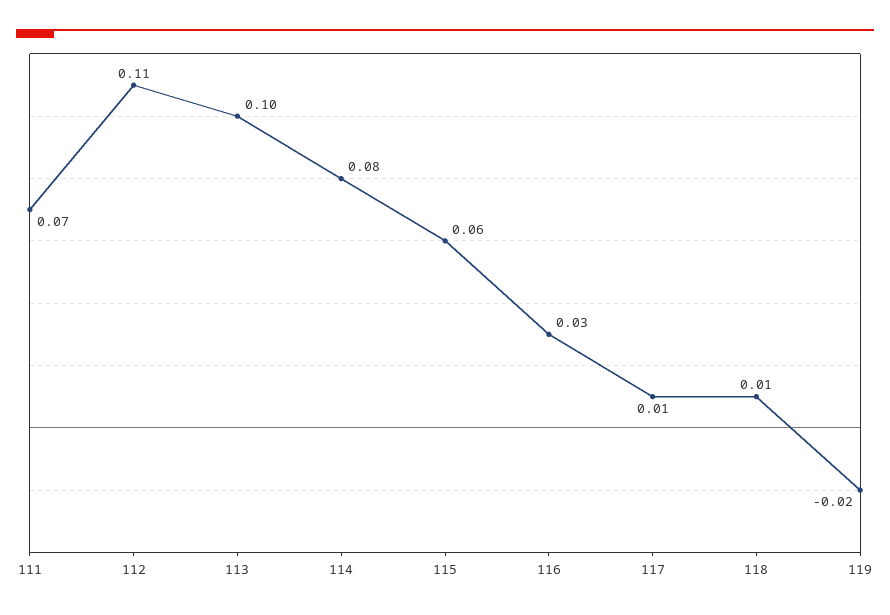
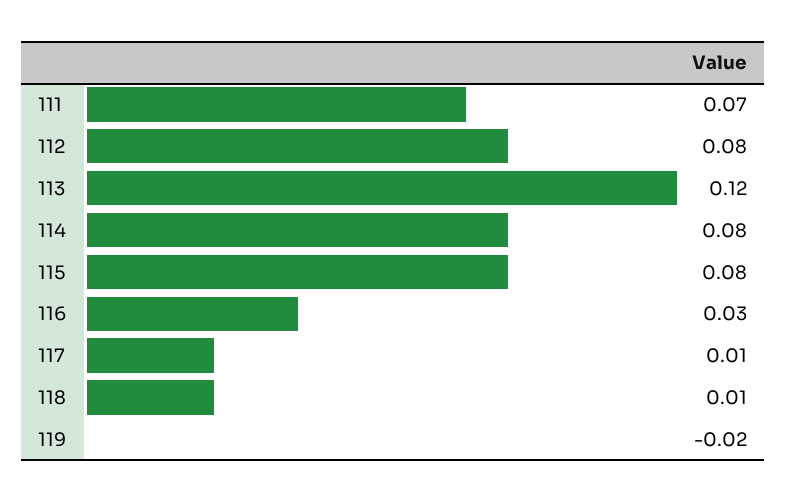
  {
    "111": 0.07,
-   "112": 0.11,
+   "112": 0.08,
-   "113": 0.1,
+   "113": 0.12,
    "114": 0.08,
-   "115": 0.06,
+   "115": 0.08,
    "116": 0.03,
    "117": 0.01,
    "118": 0.01,
    "119": -0.02
  }

